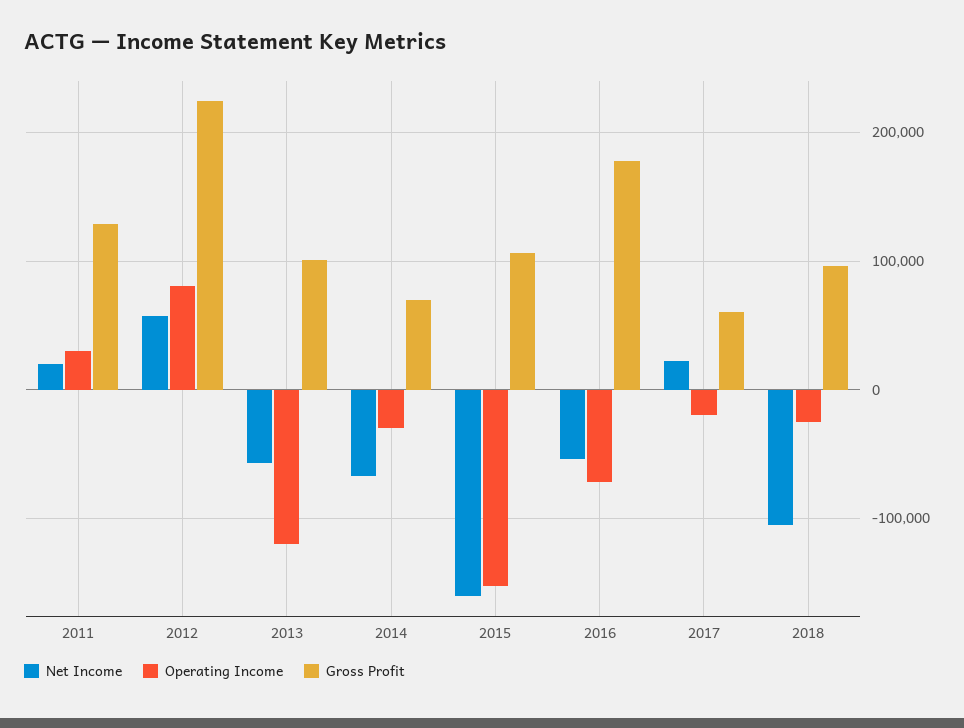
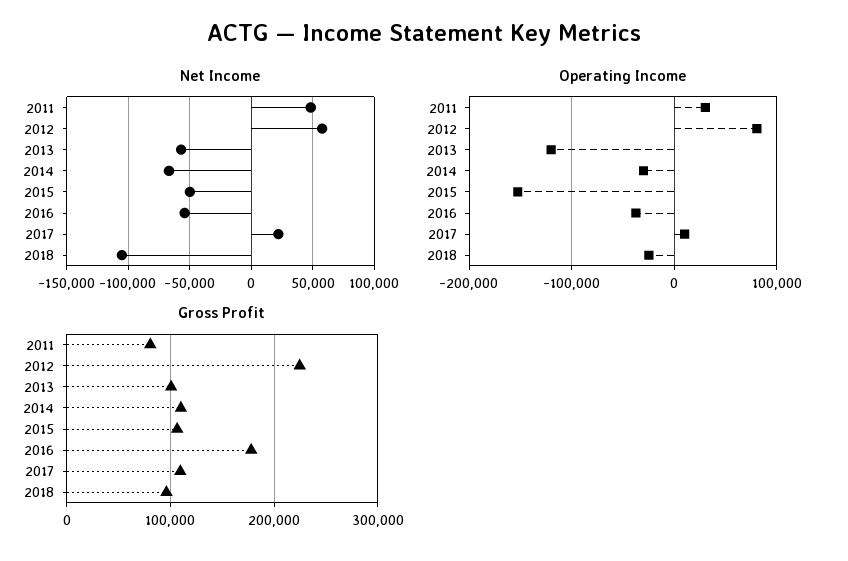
  {
    "Net Income": {
-     "2011": 20000,
+     "2011": 50000,
      "2012": 60000,
      "2013": -55000,
      "2014": -65000,
-     "2015": -160000,
+     "2015": -50000,
      "2016": -55000,
      "2017": 20000,
      "2018": -105000
    },
    "Operating Income": {
      "2011": 30000,
      "2012": 80000,
      "2013": -120000,
      "2014": -30000,
      "2015": -150000,
-     "2016": -70000,
+     "2016": -40000,
-     "2017": -20000,
+     "2017": 10000,
      "2018": -20000
    },
    "Gross Profit": {
-     "2011": 130000,
+     "2011": 80000,
      "2012": 220000,
      "2013": 100000,
-     "2014": 70000,
+     "2014": 110000,
      "2015": 110000,
      "2016": 180000,
-     "2017": 60000,
+     "2017": 110000,
      "2018": 100000
    }
  }

